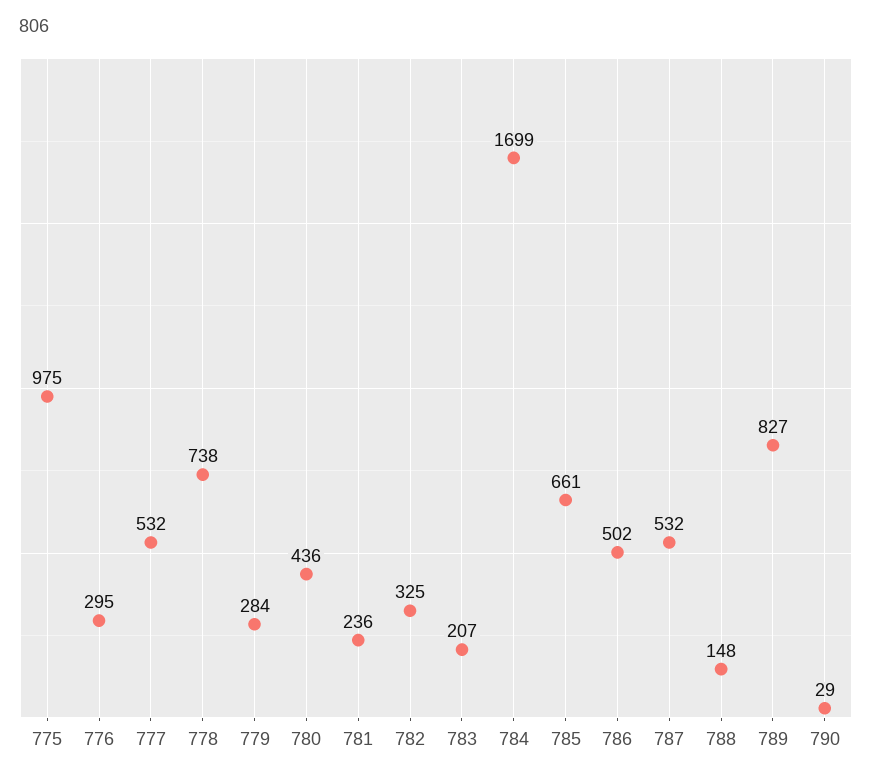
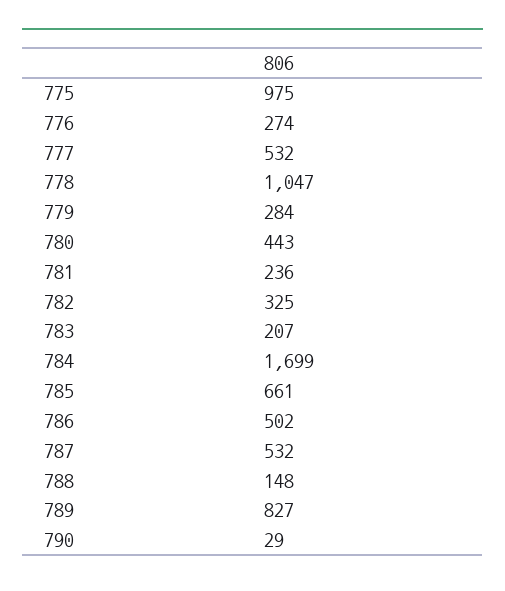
  {
    "775": 975,
-   "776": 295,
+   "776": 274,
    "777": 532,
-   "778": 738,
+   "778": 1047,
    "779": 284,
-   "780": 436,
+   "780": 443,
    "781": 236,
    "782": 325,
    "783": 207,
    "784": 1699,
    "785": 661,
    "786": 502,
    "787": 532,
    "788": 148,
    "789": 827,
    "790": 29
  }

